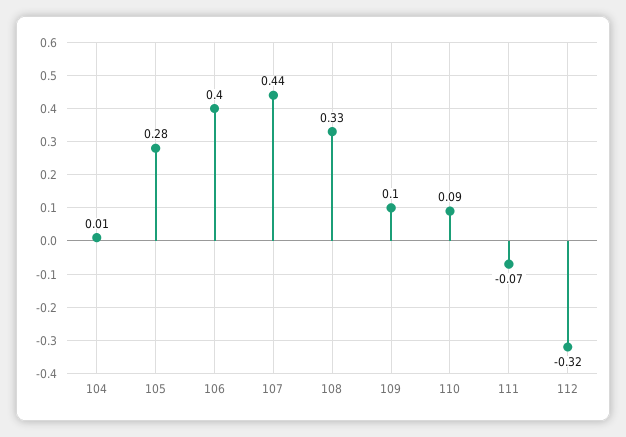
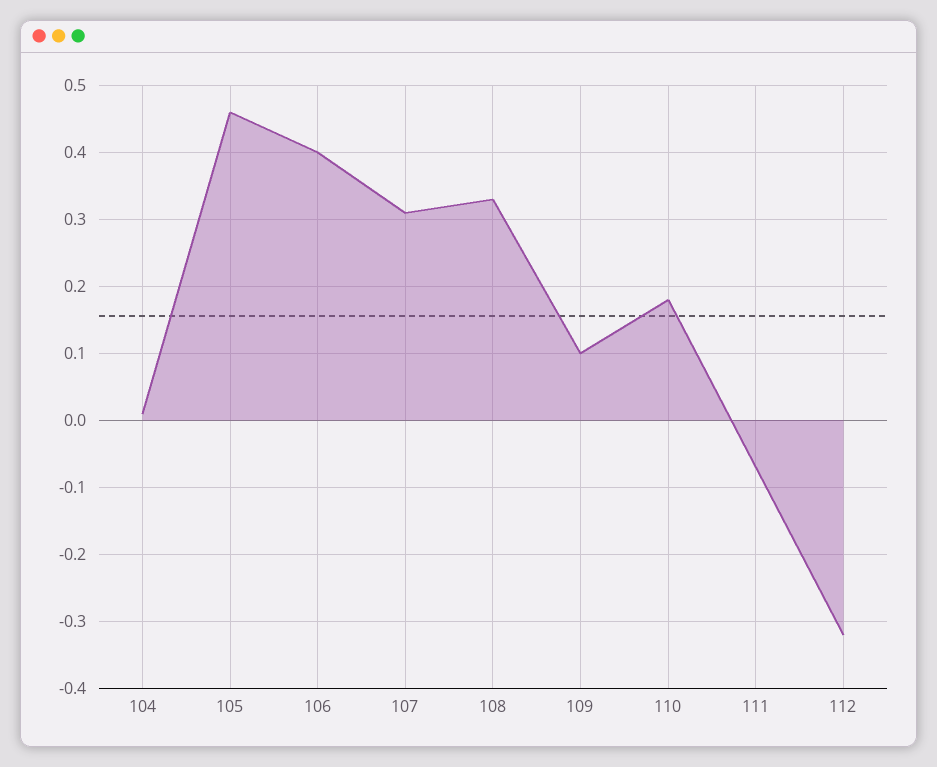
  {
    "104": 0.01,
-   "105": 0.28,
+   "105": 0.46,
    "106": 0.4,
-   "107": 0.44,
+   "107": 0.31,
    "108": 0.33,
    "109": 0.1,
-   "110": 0.09,
+   "110": 0.18,
    "111": -0.07,
    "112": -0.32
  }

